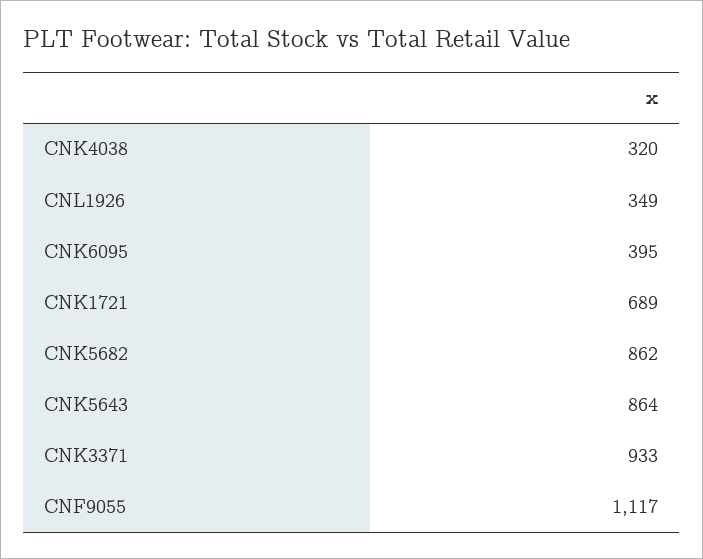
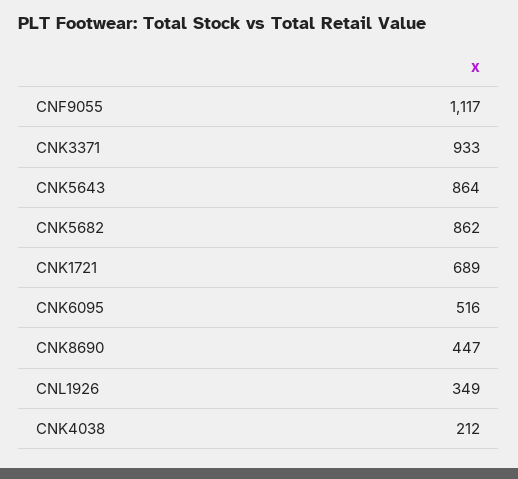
  {
-   "CNK4038": 320,
+   "CNK4038": 212,
    "CNL1926": 349,
-   "CNK6095": 395,
+   "CNK6095": 516,
    "CNK1721": 689,
    "CNK5682": 862,
    "CNK5643": 864,
    "CNK3371": 933,
-   "CNF9055": 1117
+   "CNF9055": 1117,
+   "CNK8690": 447
  }

